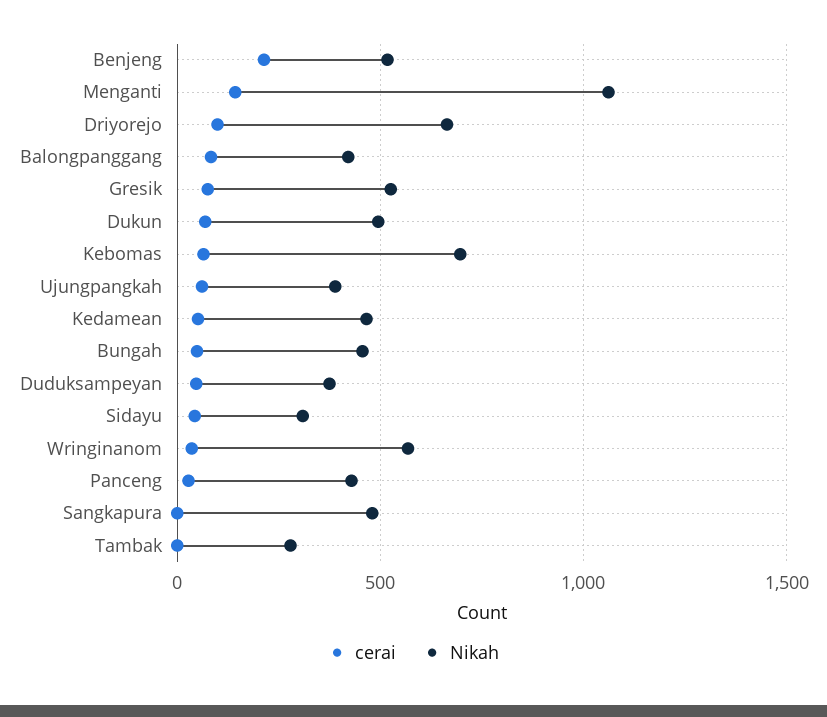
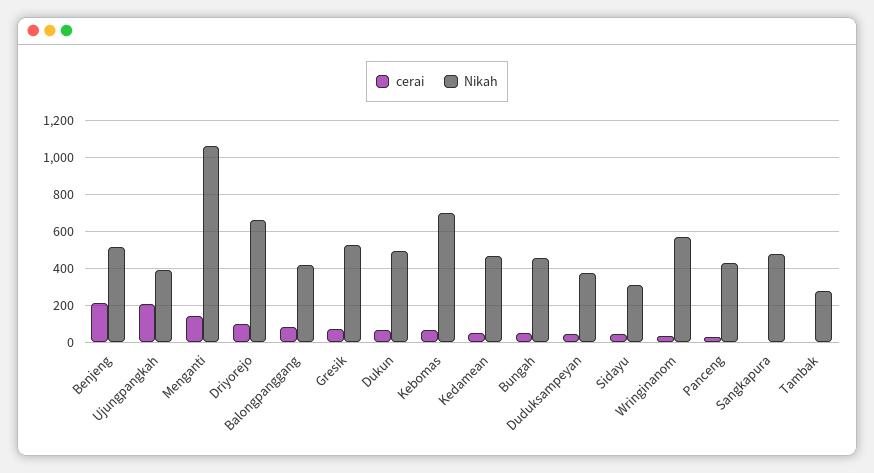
  {
    "cerai": {
      "Benjeng": 200,
      "Menganti": 150,
      "Driyorejo": 100,
      "Balongpanggang": 100,
      "Gresik": 100,
      "Dukun": 50,
      "Kebomas": 50,
-     "Ujungpangkah": 50,
+     "Ujungpangkah": 200,
      "Kedamean": 50,
      "Bungah": 50,
      "Duduksampeyan": 50,
      "Sidayu": 50,
      "Wringinanom": 50,
      "Panceng": 50,
      "Sangkapura": 0,
      "Tambak": 0
    },
    "Nikah": {
      "Benjeng": 500,
      "Menganti": 1050,
      "Driyorejo": 650,
      "Balongpanggang": 400,
      "Gresik": 550,
      "Dukun": 500,
      "Kebomas": 700,
      "Ujungpangkah": 400,
      "Kedamean": 450,
      "Bungah": 450,
      "Duduksampeyan": 400,
      "Sidayu": 300,
      "Wringinanom": 550,
      "Panceng": 450,
      "Sangkapura": 500,
      "Tambak": 300
    }
  }

